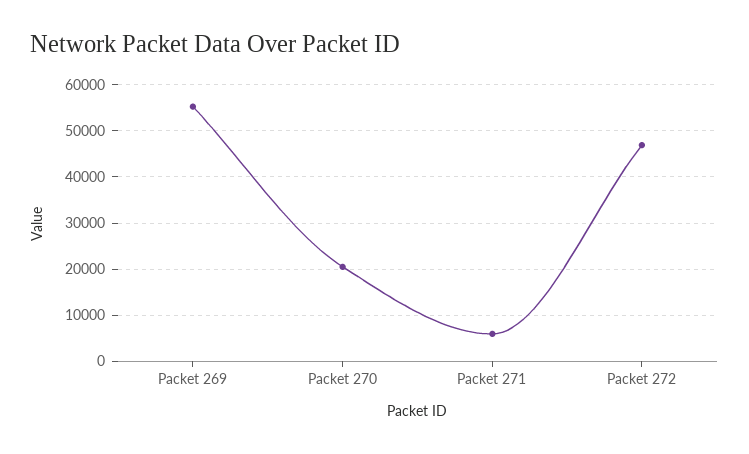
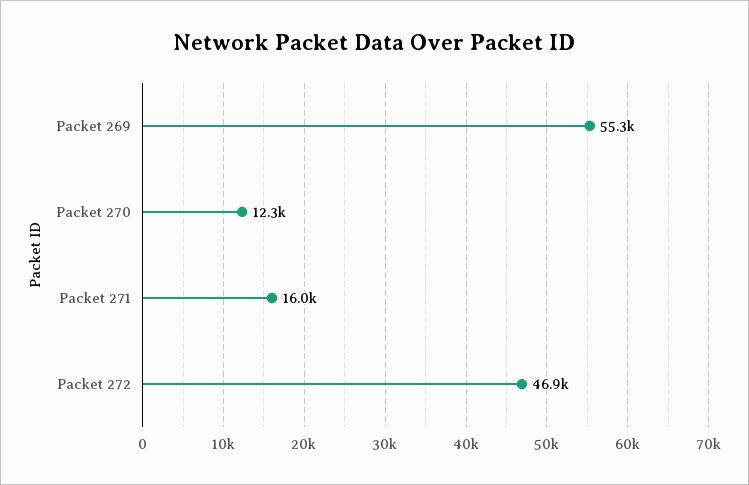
  {
    "Packet 269": 55300,
-   "Packet 270": 20000,
+   "Packet 270": 12300,
-   "Packet 271": 6000,
+   "Packet 271": 16000,
    "Packet 272": 46900
  }

